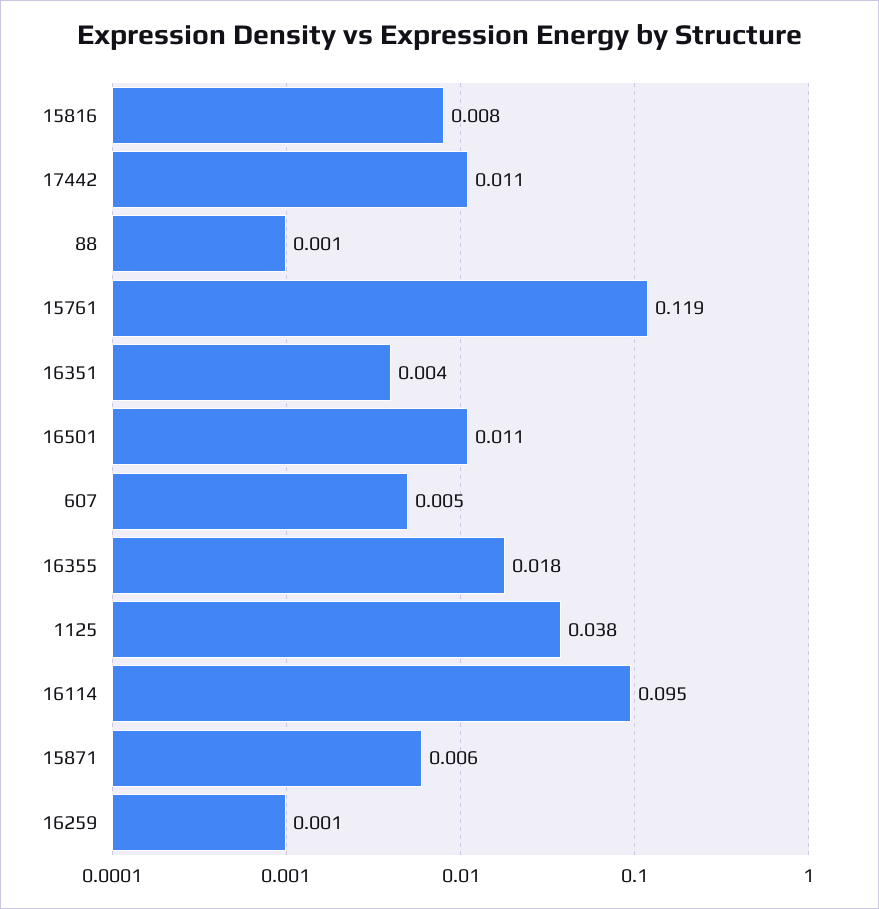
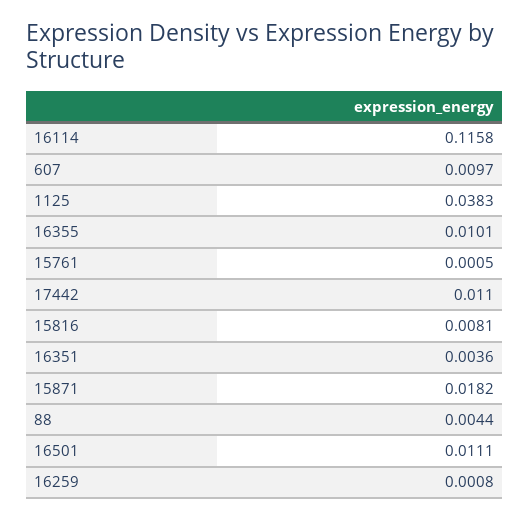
  {
    "15816": 0.0081,
    "17442": 0.011,
-   "88": 0.001,
+   "88": 0.0044,
-   "15761": 0.119,
+   "15761": 0.0005,
    "16351": 0.0036,
    "16501": 0.0111,
-   "607": 0.005,
+   "607": 0.0097,
-   "16355": 0.018,
+   "16355": 0.0101,
    "1125": 0.0383,
-   "16114": 0.095,
+   "16114": 0.1158,
-   "15871": 0.006,
+   "15871": 0.0182,
    "16259": 0.0008
  }

